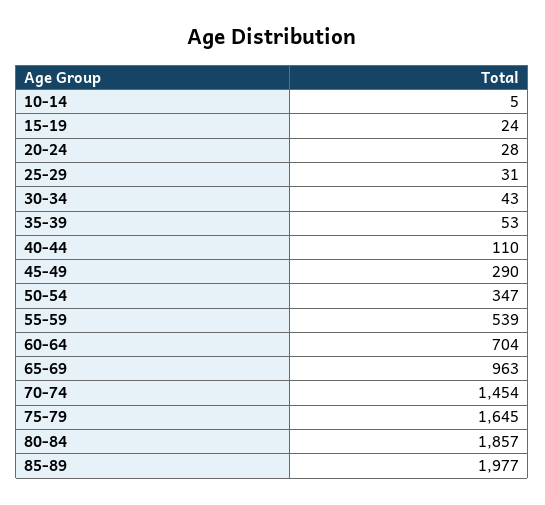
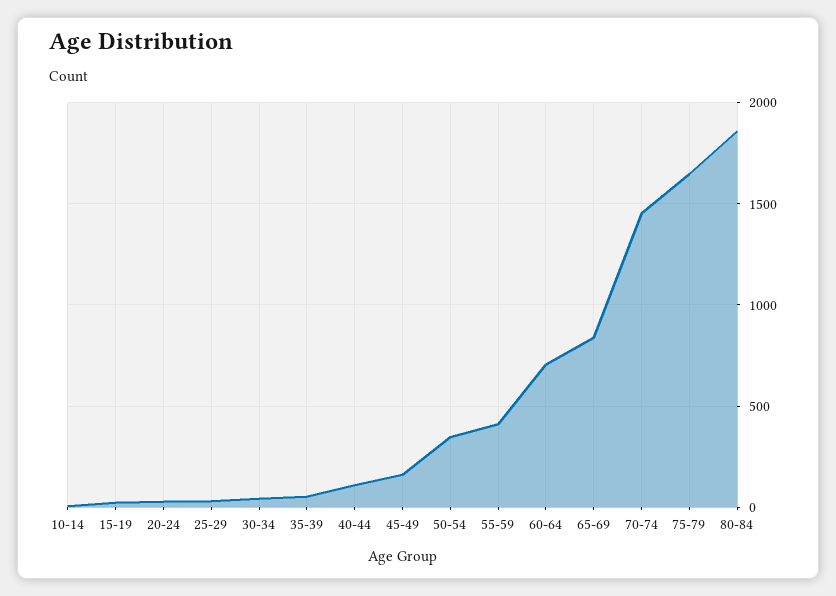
  {
    "10-14": 5,
    "15-19": 24,
    "20-24": 28,
    "25-29": 31,
    "30-34": 43,
    "35-39": 53,
    "40-44": 110,
-   "45-49": 290,
+   "45-49": 150,
    "50-54": 347,
-   "55-59": 539,
+   "55-59": 400,
    "60-64": 704,
-   "65-69": 963,
+   "65-69": 850,
    "70-74": 1454,
    "75-79": 1645,
-   "80-84": 1857,
+   "80-84": 1857
-   "85-89": 1977
  }

